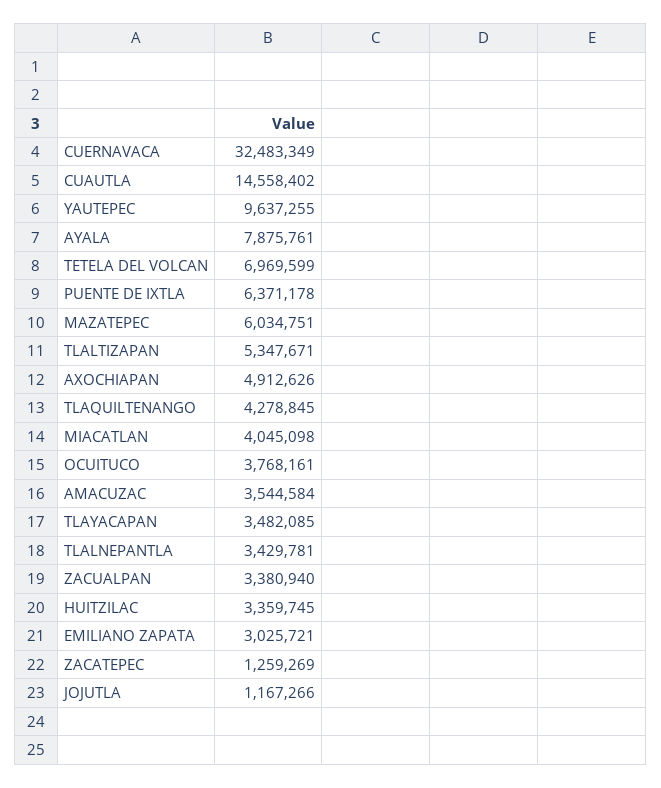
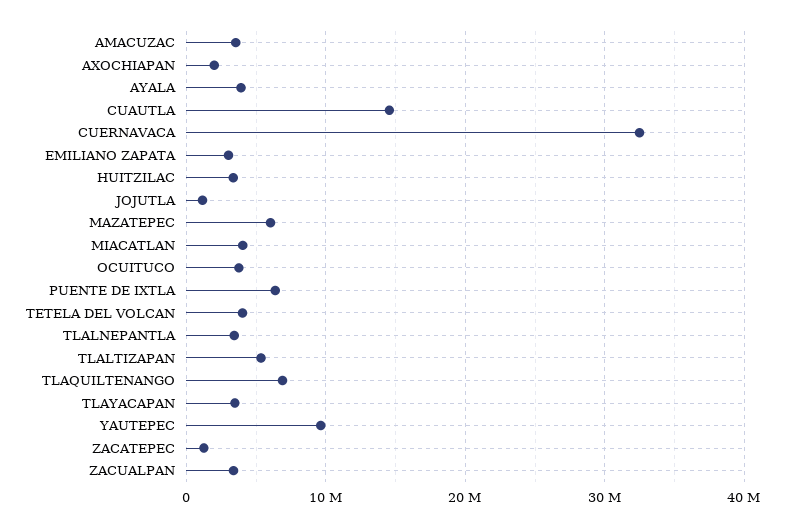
  {
    "CUERNAVACA": 32483349,
    "CUAUTLA": 14558402,
    "YAUTEPEC": 9637255,
-   "AYALA": 7875761,
+   "AYALA": 4000000,
-   "TETELA DEL VOLCAN": 6969599,
+   "TETELA DEL VOLCAN": 4000000,
    "PUENTE DE IXTLA": 6371178,
    "MAZATEPEC": 6034751,
    "TLALTIZAPAN": 5347671,
-   "AXOCHIAPAN": 4912626,
+   "AXOCHIAPAN": 2000000,
-   "TLAQUILTENANGO": 4278845,
+   "TLAQUILTENANGO": 7000000,
    "MIACATLAN": 4045098,
    "OCUITUCO": 3768161,
    "AMACUZAC": 3544584,
    "TLAYACAPAN": 3482085,
    "TLALNEPANTLA": 3429781,
    "ZACUALPAN": 3380940,
    "HUITZILAC": 3359745,
    "EMILIANO ZAPATA": 3025721,
    "ZACATEPEC": 1259269,
    "JOJUTLA": 1167266
  }

